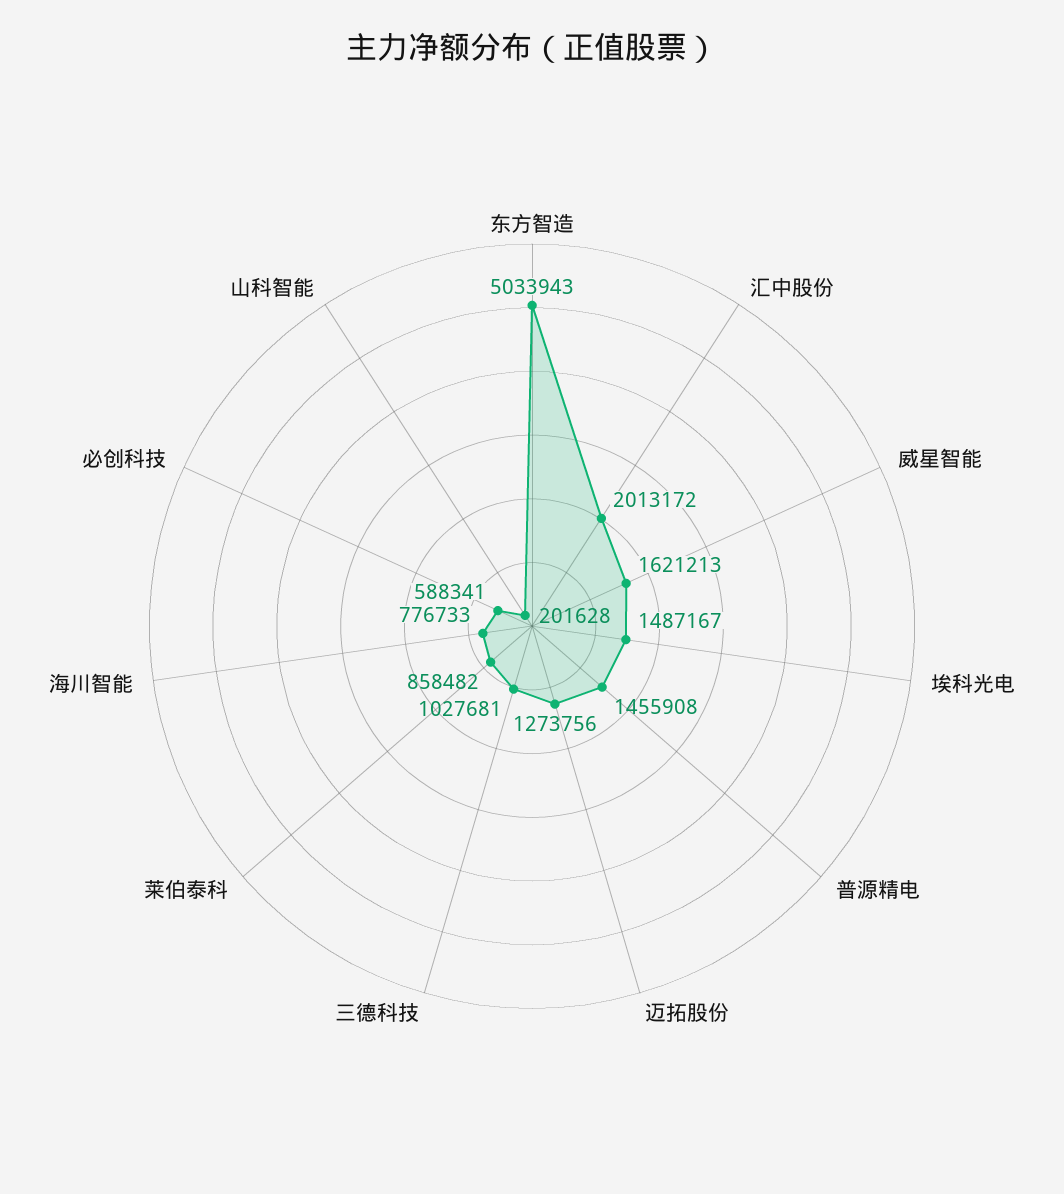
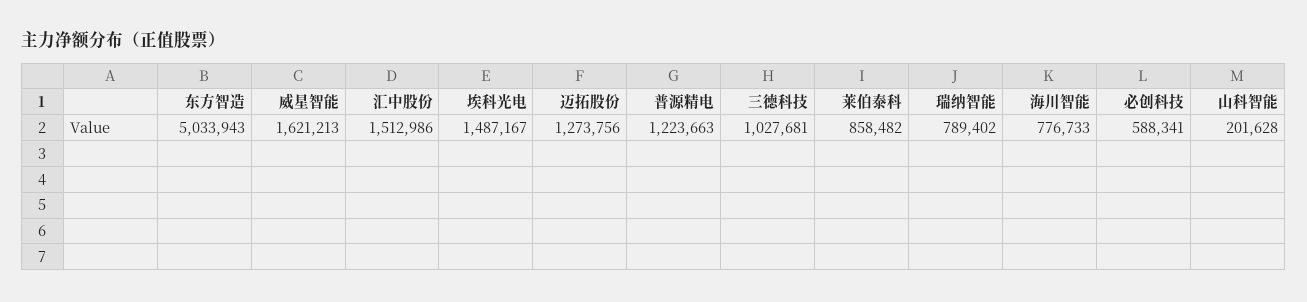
  {
    "东方智造": 5033943,
-   "汇中股份": 2013172,
+   "汇中股份": 1512986,
    "威星智能": 1621213,
    "埃科光电": 1487167,
-   "普源精电": 1455908,
+   "普源精电": 1223663,
    "迈拓股份": 1273756,
    "三德科技": 1027681,
    "莱伯泰科": 858482,
    "海川智能": 776733,
    "必创科技": 588341,
-   "山科智能": 201628
+   "山科智能": 201628,
+   "瑞纳智能": 789402
  }

